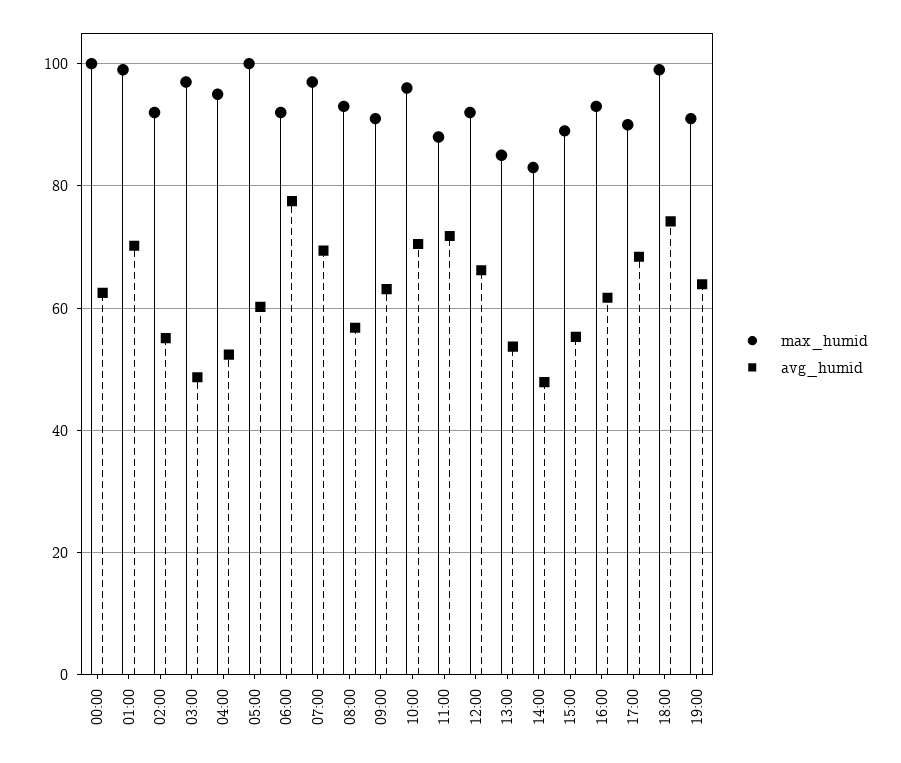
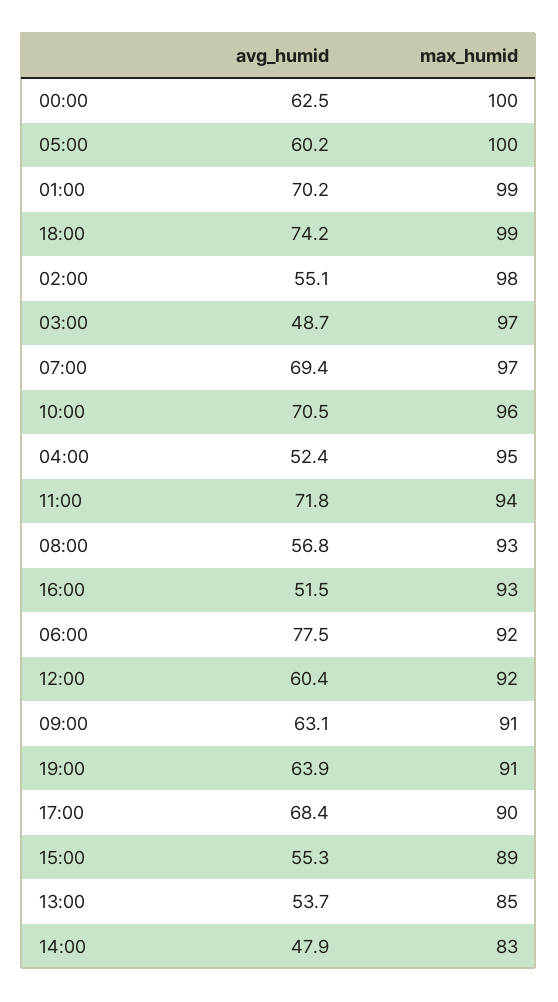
  {
    "max_humid": {
      "00:00": 100,
      "01:00": 99,
-     "02:00": 92,
+     "02:00": 98,
      "03:00": 97,
      "04:00": 95,
      "05:00": 100,
      "06:00": 92,
      "07:00": 97,
      "08:00": 93,
      "09:00": 91,
      "10:00": 96,
-     "11:00": 88,
+     "11:00": 94,
      "12:00": 92,
      "13:00": 85,
      "14:00": 83,
      "15:00": 89,
      "16:00": 93,
      "17:00": 90,
      "18:00": 99,
      "19:00": 91
    },
    "avg_humid": {
      "00:00": 62.5,
      "01:00": 70.2,
      "02:00": 55.1,
      "03:00": 48.7,
      "04:00": 52.4,
      "05:00": 60.2,
      "06:00": 77.5,
      "07:00": 69.4,
      "08:00": 56.8,
      "09:00": 63.1,
      "10:00": 70.5,
      "11:00": 71.8,
-     "12:00": 66,
+     "12:00": 60.4,
      "13:00": 53.7,
      "14:00": 47.9,
      "15:00": 55.3,
-     "16:00": 62,
+     "16:00": 51.5,
      "17:00": 68.4,
      "18:00": 74.2,
      "19:00": 63.9
    }
  }

